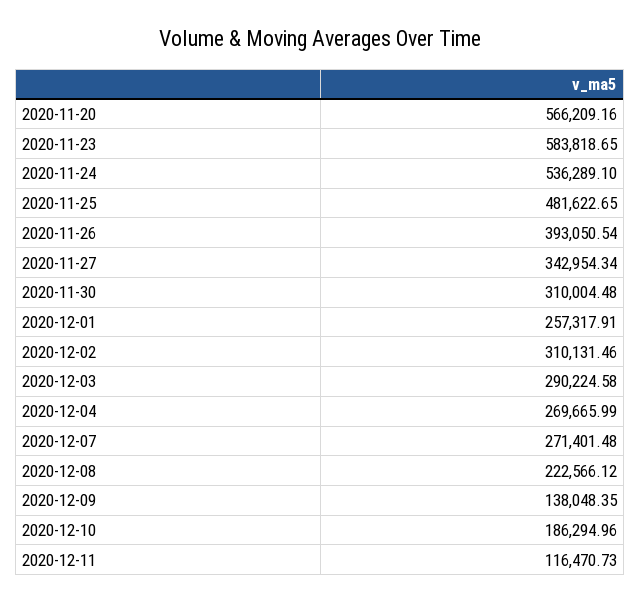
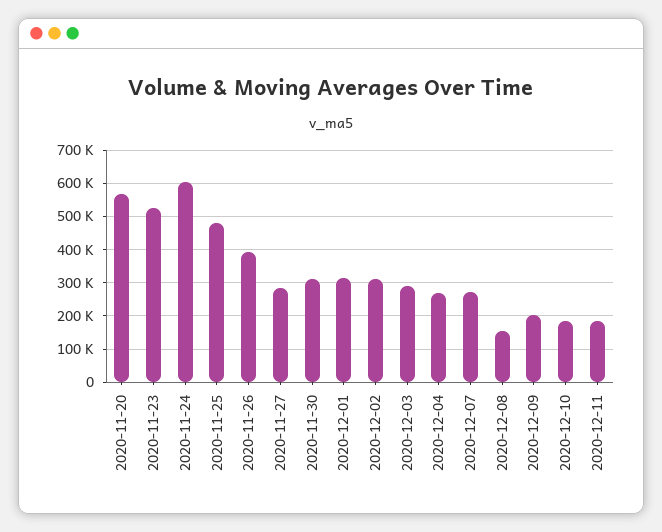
  {
    "2020-11-20": 566209.16,
-   "2020-11-23": 583818.65,
+   "2020-11-23": 520000,
-   "2020-11-24": 536289.1,
+   "2020-11-24": 600000,
    "2020-11-25": 481622.65,
    "2020-11-26": 393050.54,
-   "2020-11-27": 342954.34,
+   "2020-11-27": 280000,
    "2020-11-30": 310004.48,
-   "2020-12-01": 257317.91,
+   "2020-12-01": 320000,
    "2020-12-02": 310131.46,
    "2020-12-03": 290224.58,
    "2020-12-04": 269665.99,
    "2020-12-07": 271401.48,
-   "2020-12-08": 222566.12,
+   "2020-12-08": 160000,
-   "2020-12-09": 138048.35,
+   "2020-12-09": 200000,
    "2020-12-10": 186294.96,
-   "2020-12-11": 116470.73
+   "2020-12-11": 180000
  }

